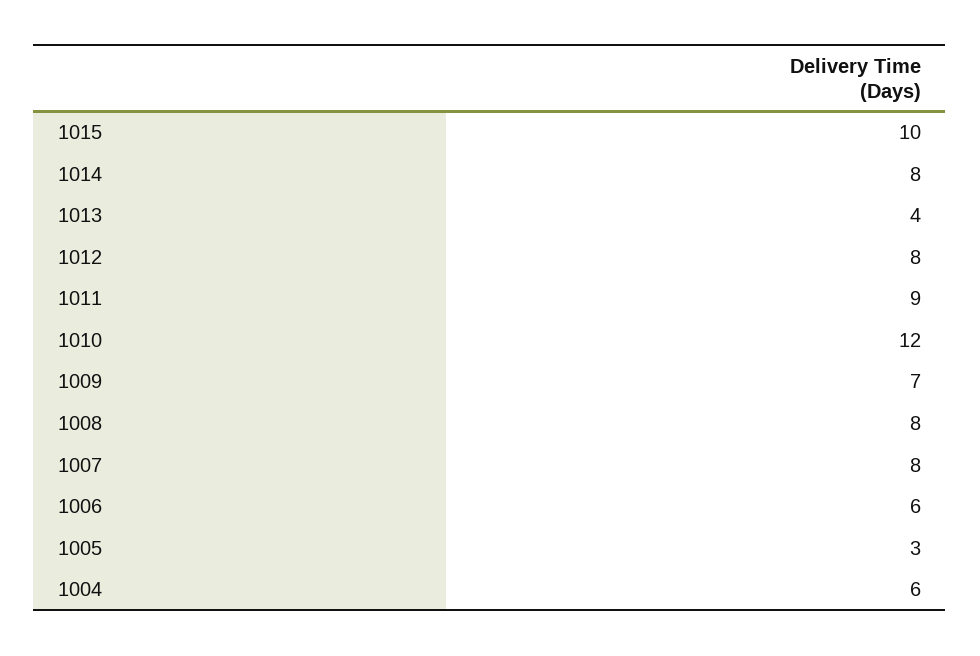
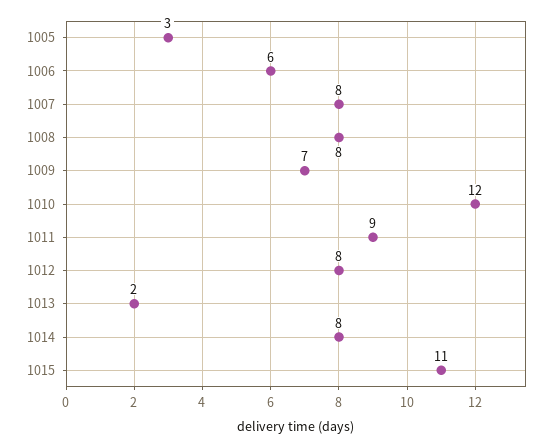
  {
-   "1015": 10,
+   "1015": 11,
    "1014": 8,
-   "1013": 4,
+   "1013": 2,
    "1012": 8,
    "1011": 9,
    "1010": 12,
    "1009": 7,
    "1008": 8,
    "1007": 8,
    "1006": 6,
-   "1005": 3,
+   "1005": 3
-   "1004": 6
  }

